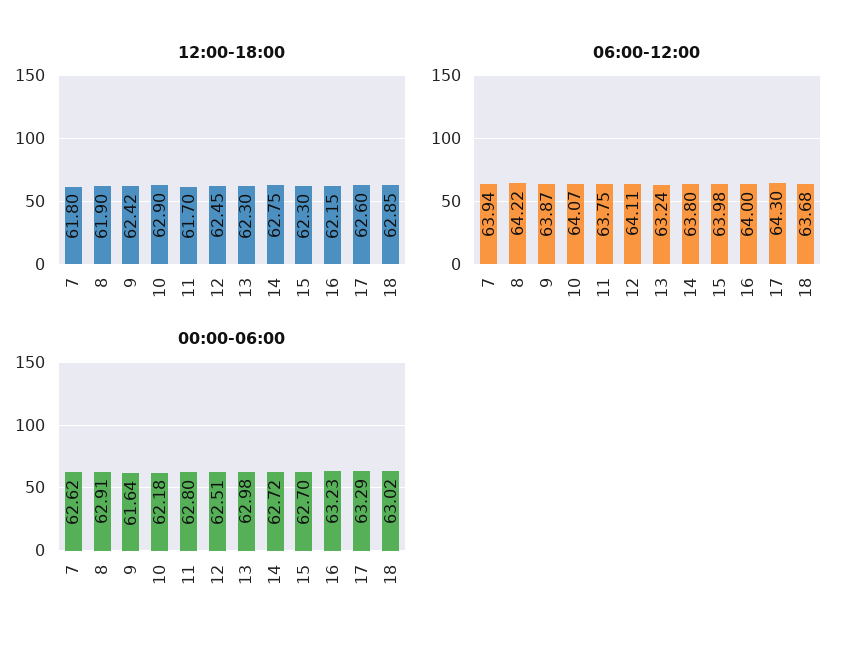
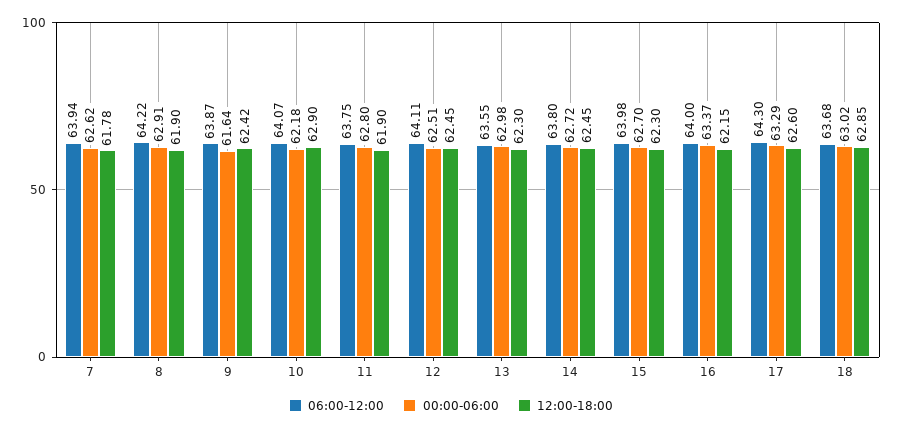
  {
    "12:00-18:00": {
-     "7": 61.8,
+     "7": 61.78,
      "8": 61.9,
      "9": 62.42,
      "10": 62.9,
-     "11": 61.7,
+     "11": 61.9,
      "12": 62.45,
      "13": 62.3,
-     "14": 62.75,
+     "14": 62.45,
      "15": 62.3,
      "16": 62.15,
      "17": 62.6,
      "18": 62.85
    },
    "06:00-12:00": {
      "7": 63.94,
      "8": 64.22,
      "9": 63.87,
      "10": 64.07,
      "11": 63.75,
      "12": 64.11,
-     "13": 63.24,
+     "13": 63.55,
      "14": 63.8,
      "15": 63.98,
      "16": 64,
      "17": 64.3,
      "18": 63.68
    },
    "00:00-06:00": {
      "7": 62.62,
      "8": 62.91,
      "9": 61.64,
      "10": 62.18,
      "11": 62.8,
      "12": 62.51,
      "13": 62.98,
      "14": 62.72,
      "15": 62.7,
-     "16": 63.23,
+     "16": 63.37,
      "17": 63.29,
      "18": 63.02
    }
  }

